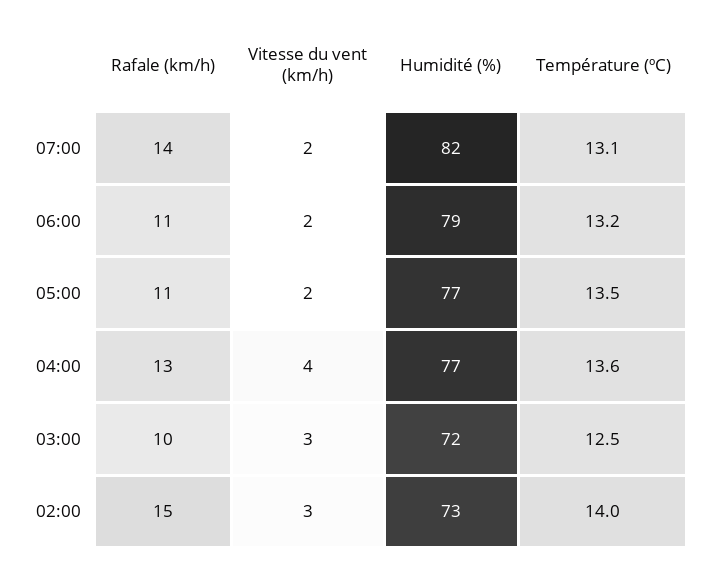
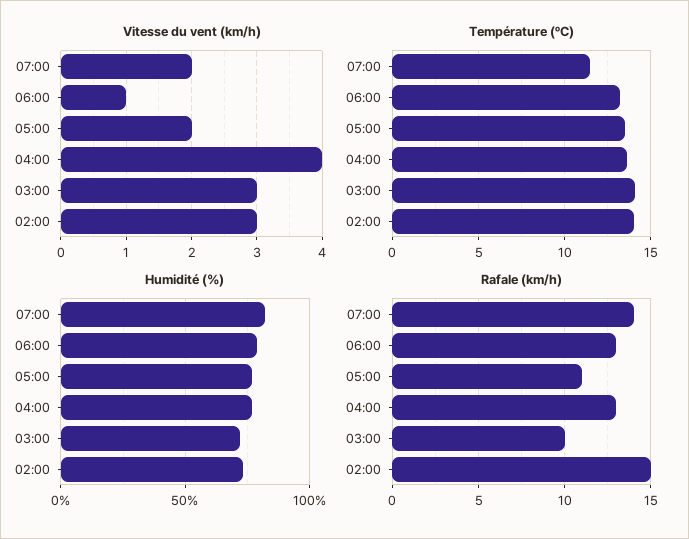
  {
    "Rafale (km/h)": {
      "07:00": 14,
-     "06:00": 11,
+     "06:00": 13,
      "05:00": 11,
      "04:00": 13,
      "03:00": 10,
      "02:00": 15
    },
    "Vitesse du vent (km/h)": {
      "07:00": 2,
-     "06:00": 2,
+     "06:00": 1,
      "05:00": 2,
      "04:00": 4,
      "03:00": 3,
      "02:00": 3
    },
    "Humidité (%)": {
      "07:00": 82,
      "06:00": 79,
      "05:00": 77,
      "04:00": 77,
      "03:00": 72,
      "02:00": 73
    },
    "Température (ºC)": {
-     "07:00": 13.1,
+     "07:00": 11.5,
      "06:00": 13.2,
      "05:00": 13.5,
      "04:00": 13.6,
-     "03:00": 12.5,
+     "03:00": 14,
      "02:00": 14
    }
  }

